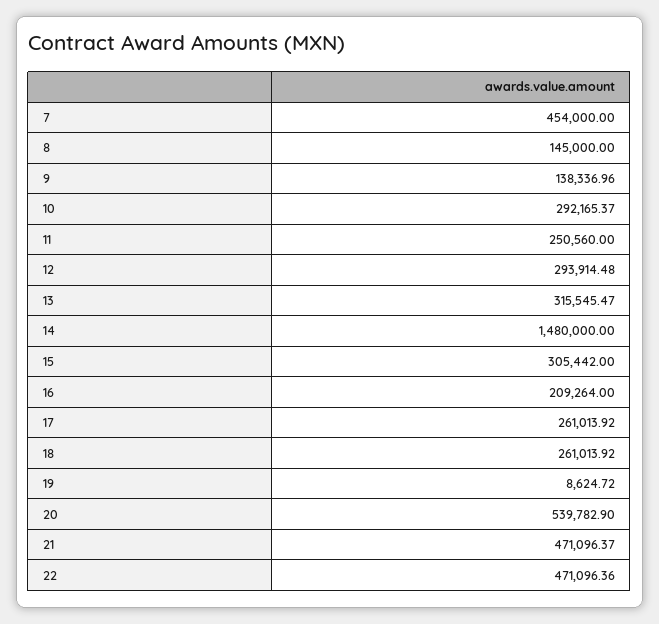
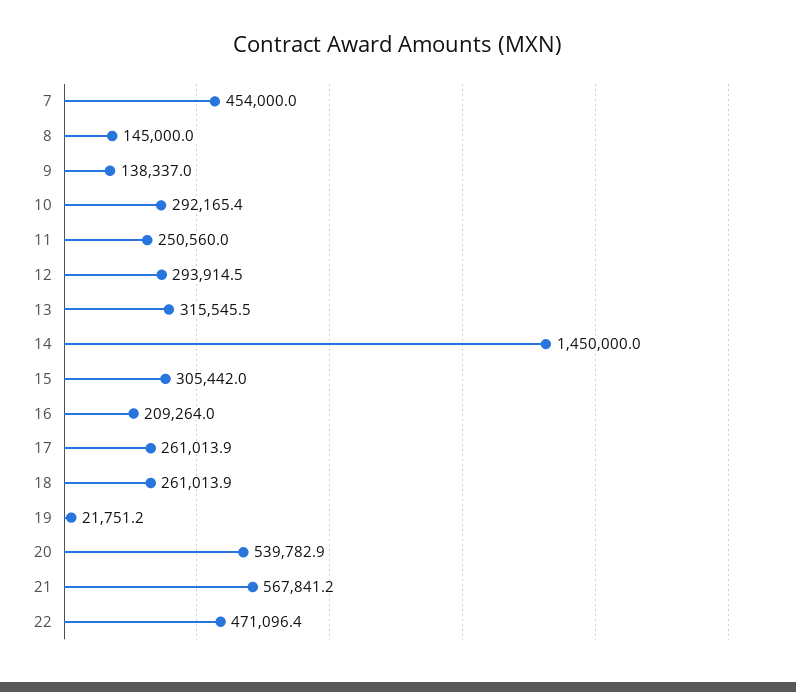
  {
    "7": 454000,
    "8": 145000,
    "9": 138336.96,
    "10": 292165.37,
    "11": 250560,
    "12": 293914.48,
    "13": 315545.47,
-   "14": 1480000,
+   "14": 1450000,
    "15": 305442,
    "16": 209264,
    "17": 261013.92,
    "18": 261013.92,
-   "19": 8624.72,
+   "19": 21751.2,
    "20": 539782.9,
-   "21": 471096.37,
+   "21": 567841.2,
    "22": 471096.36
  }

